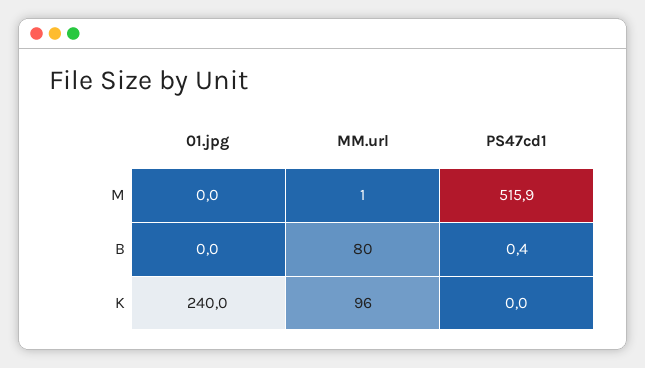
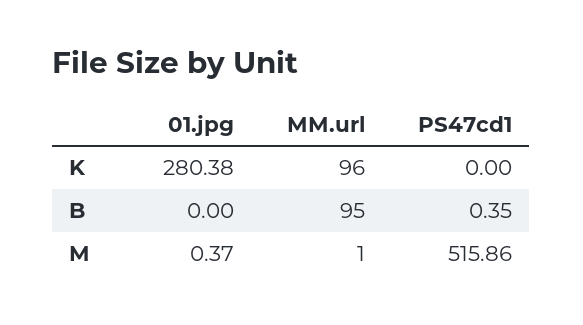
  {
    "01.jpg": {
-     "M": 0,
+     "M": 0.37,
      "B": 0,
-     "K": 240
+     "K": 280.38
    },
    "MM.url": {
      "M": 1,
-     "B": 80,
+     "B": 95,
      "K": 96
    },
    "PS47cd1": {
      "M": 515.86,
      "B": 0.35,
      "K": 0
    }
  }

